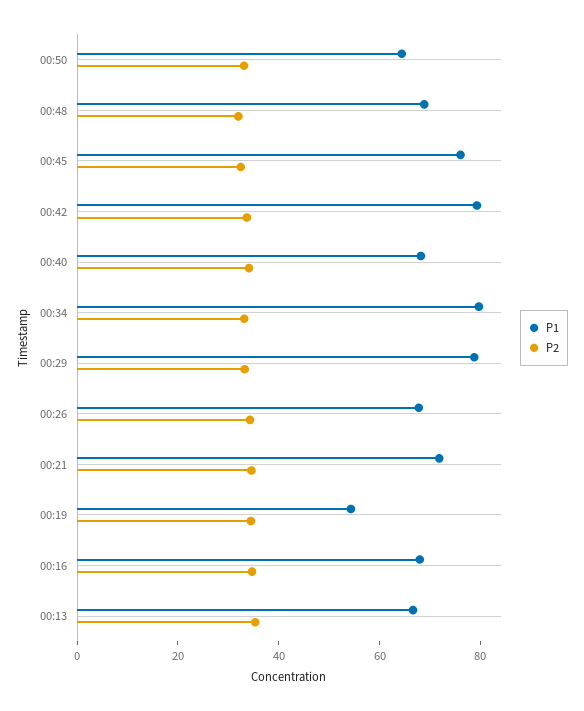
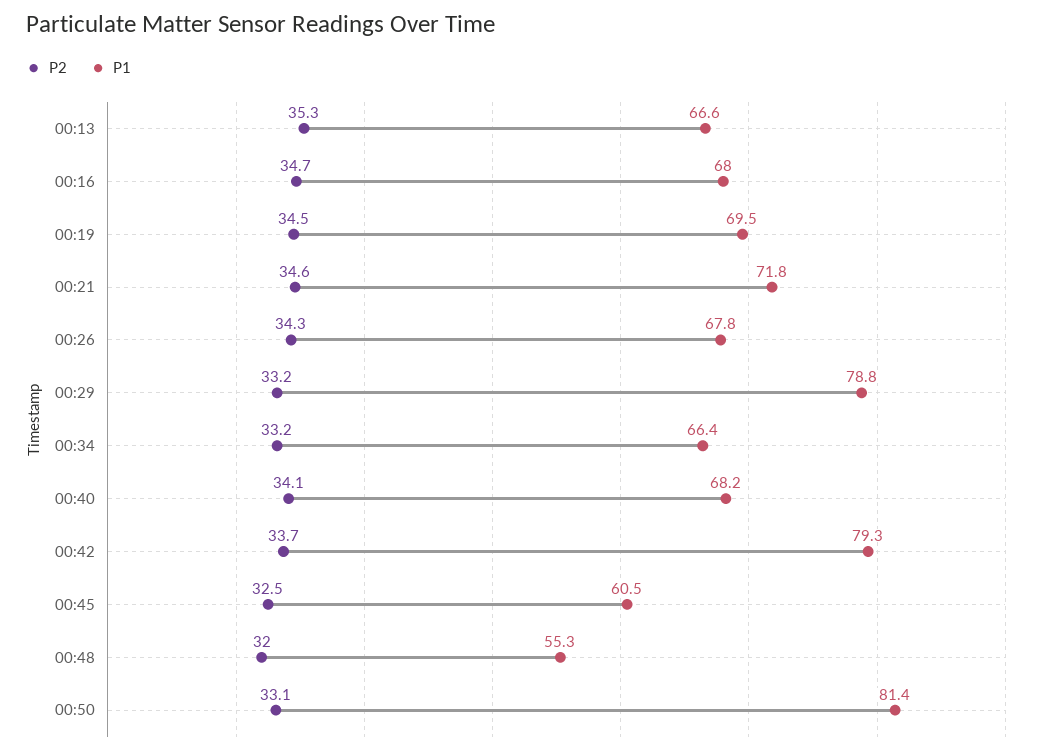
  {
    "P1": {
-     "00:50": 65,
+     "00:50": 81.4,
-     "00:48": 70,
+     "00:48": 55.3,
-     "00:45": 75,
+     "00:45": 60.5,
      "00:42": 79.3,
      "00:40": 68.2,
-     "00:34": 80,
+     "00:34": 66.4,
      "00:29": 78.8,
      "00:26": 67.8,
      "00:21": 71.8,
-     "00:19": 55,
+     "00:19": 69.5,
      "00:16": 68,
      "00:13": 66.6
    },
    "P2": {
      "00:50": 33.1,
      "00:48": 32,
      "00:45": 32.5,
      "00:42": 33.7,
      "00:40": 34.1,
      "00:34": 33.2,
      "00:29": 33.2,
      "00:26": 34.3,
      "00:21": 34.6,
      "00:19": 34.5,
      "00:16": 34.7,
      "00:13": 35.3
    }
  }

